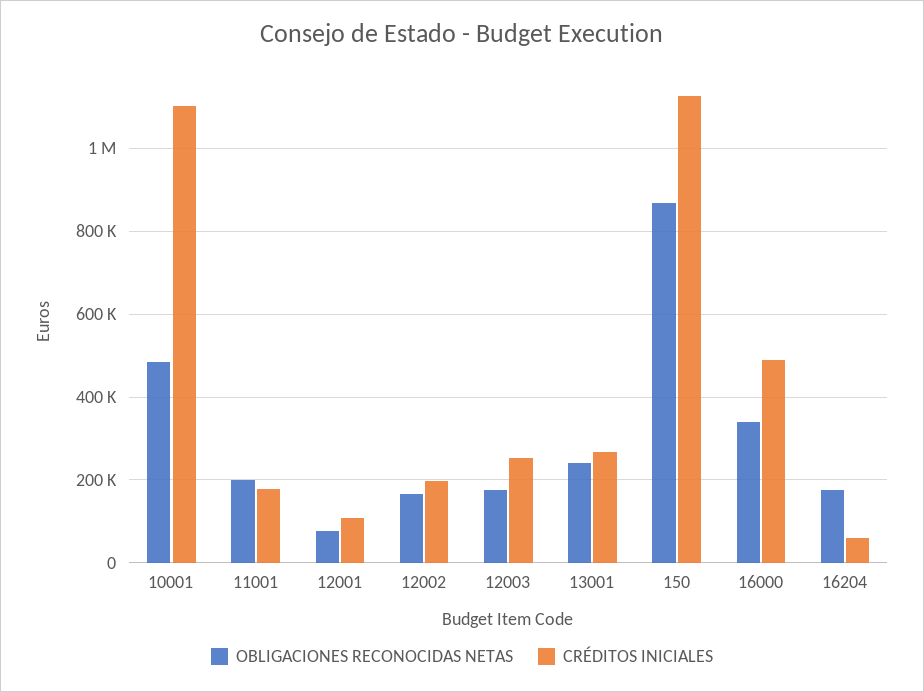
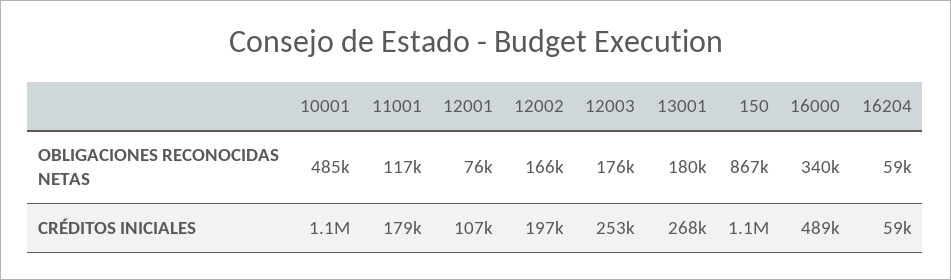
  {
    "OBLIGACIONES RECONOCIDAS NETAS": {
      "10001": 485000,
-     "11001": 200000,
+     "11001": 117000,
      "12001": 76000,
      "12002": 166000,
      "12003": 176000,
-     "13001": 240000,
+     "13001": 180000,
      "150": 867000,
      "16000": 340000,
-     "16204": 180000
+     "16204": 59000
    },
    "CRÉDITOS INICIALES": {
      "10001": 1100000,
      "11001": 179000,
      "12001": 107000,
      "12002": 197000,
      "12003": 253000,
      "13001": 268000,
      "150": 1100000,
      "16000": 489000,
      "16204": 59000
    }
  }

